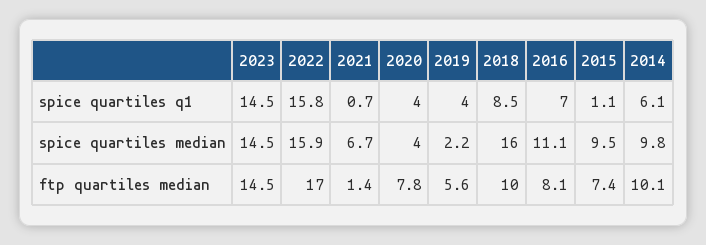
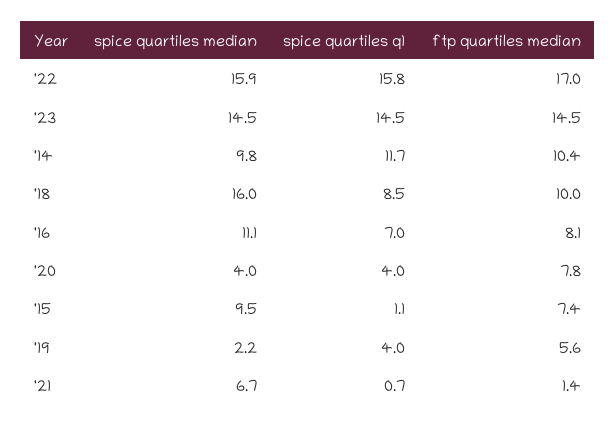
  {
    "2023": {
      "spice quartiles q1": 14.5,
      "spice quartiles median": 14.5,
      "ftp quartiles median": 14.5
    },
    "2022": {
      "spice quartiles q1": 15.8,
      "spice quartiles median": 15.9,
      "ftp quartiles median": 17
    },
    "2021": {
      "spice quartiles q1": 0.7,
      "spice quartiles median": 6.7,
      "ftp quartiles median": 1.4
    },
    "2020": {
      "spice quartiles q1": 4,
      "spice quartiles median": 4,
      "ftp quartiles median": 7.8
    },
    "2019": {
      "spice quartiles q1": 4,
      "spice quartiles median": 2.2,
      "ftp quartiles median": 5.6
    },
    "2018": {
      "spice quartiles q1": 8.5,
      "spice quartiles median": 16,
      "ftp quartiles median": 10
    },
    "2016": {
      "spice quartiles q1": 7,
      "spice quartiles median": 11.1,
      "ftp quartiles median": 8.1
    },
    "2015": {
      "spice quartiles q1": 1.1,
      "spice quartiles median": 9.5,
      "ftp quartiles median": 7.4
    },
    "2014": {
-     "spice quartiles q1": 6.1,
+     "spice quartiles q1": 11.7,
      "spice quartiles median": 9.8,
-     "ftp quartiles median": 10.1
+     "ftp quartiles median": 10.4
    }
  }

